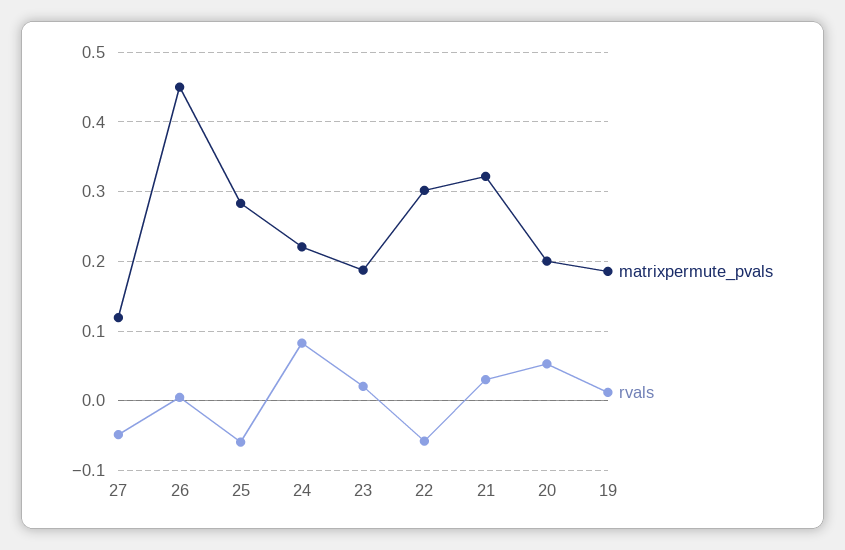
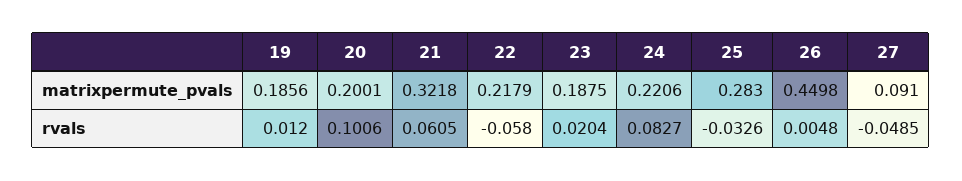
  {
    "matrixpermute_pvals": {
-     "27": 0.12,
+     "27": 0.091,
      "26": 0.4498,
      "25": 0.283,
      "24": 0.2206,
      "23": 0.1875,
-     "22": 0.3,
+     "22": 0.2179,
      "21": 0.3218,
      "20": 0.2001,
      "19": 0.1856
    },
    "rvals": {
      "27": -0.0485,
      "26": 0.0048,
-     "25": -0.06,
+     "25": -0.0326,
      "24": 0.0827,
      "23": 0.0204,
      "22": -0.058,
-     "21": 0.03,
+     "21": 0.0605,
-     "20": 0.05,
+     "20": 0.1006,
      "19": 0.012
    }
  }

